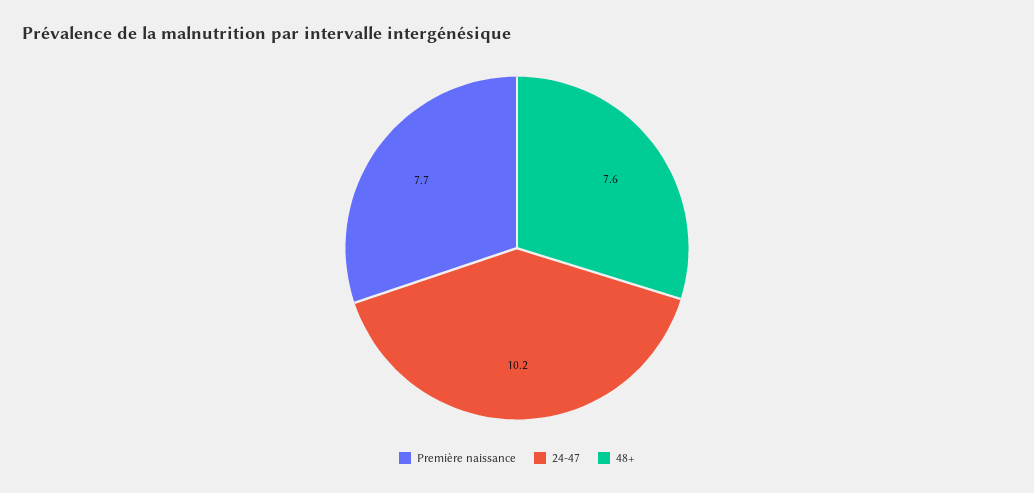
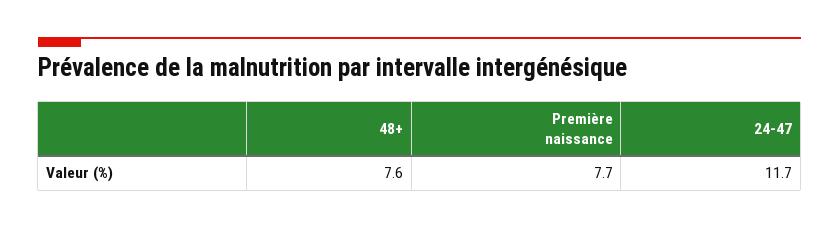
  {
    "Première naissance": 7.7,
-   "24-47": 10.2,
+   "24-47": 11.7,
    "48+": 7.6
  }

